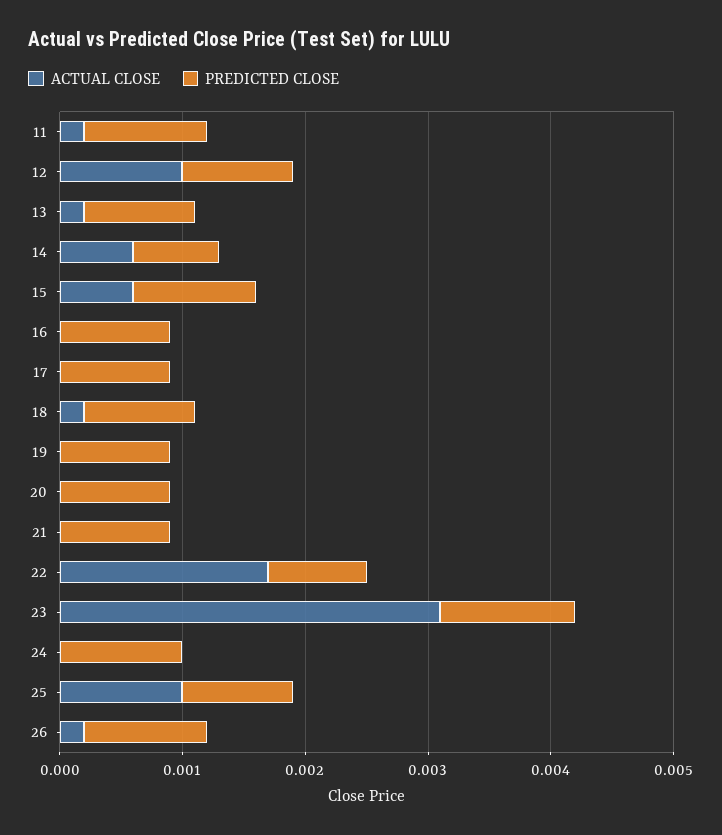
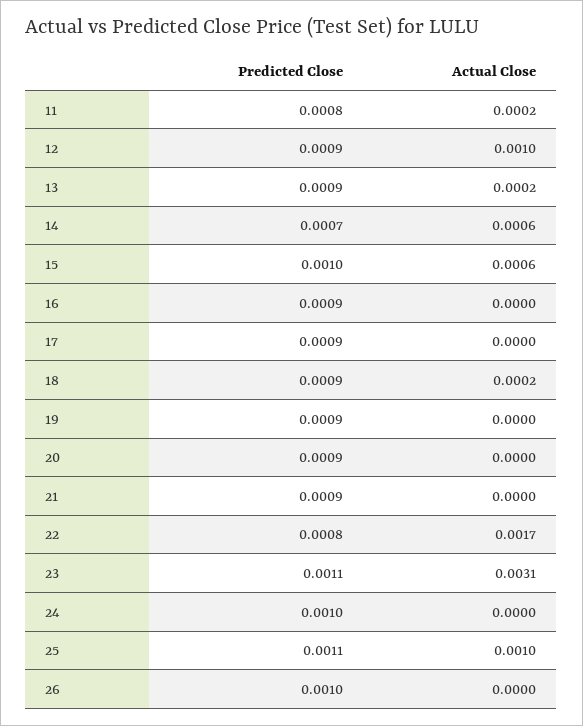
  {
    "ACTUAL CLOSE": {
      "11": 0.0002,
      "12": 0.001,
      "13": 0.0002,
      "14": 0.0006,
      "15": 0.0006,
      "16": 0,
      "17": 0,
      "18": 0.0002,
      "19": 0,
      "20": 0,
      "21": 0,
      "22": 0.0017,
      "23": 0.0031,
      "24": 0,
      "25": 0.001,
-     "26": 0.0002
+     "26": 0
    },
    "PREDICTED CLOSE": {
-     "11": 0.001,
+     "11": 0.0008,
      "12": 0.0009,
      "13": 0.0009,
      "14": 0.0007,
      "15": 0.001,
      "16": 0.0009,
      "17": 0.0009,
      "18": 0.0009,
      "19": 0.0009,
      "20": 0.0009,
      "21": 0.0009,
      "22": 0.0008,
      "23": 0.0011,
      "24": 0.001,
-     "25": 0.0009,
+     "25": 0.0011,
      "26": 0.001
    }
  }

